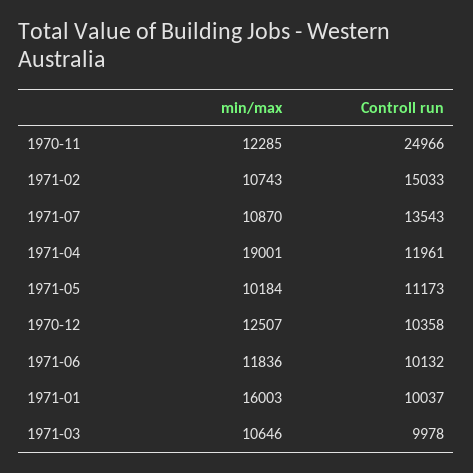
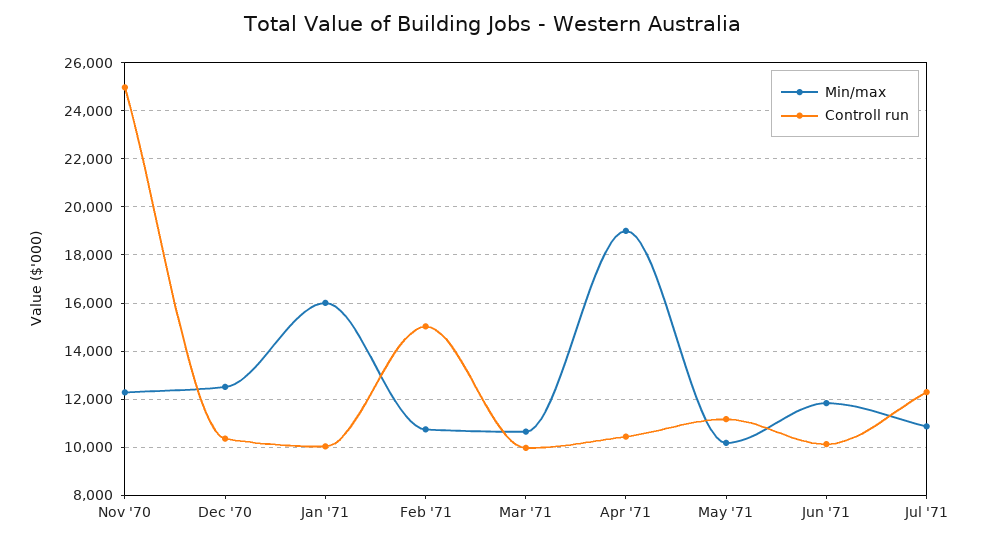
  {
    "min/max": {
      "1970-11": 12285,
      "1971-02": 10743,
      "1971-07": 10870,
      "1971-04": 19001,
      "1971-05": 10184,
      "1970-12": 12507,
      "1971-06": 11836,
      "1971-01": 16003,
      "1971-03": 10646
    },
    "Controll run": {
      "1970-11": 24966,
      "1971-02": 15033,
-     "1971-07": 13543,
+     "1971-07": 12250,
-     "1971-04": 11961,
+     "1971-04": 10500,
      "1971-05": 11173,
      "1970-12": 10358,
      "1971-06": 10132,
      "1971-01": 10037,
      "1971-03": 9978
    }
  }

